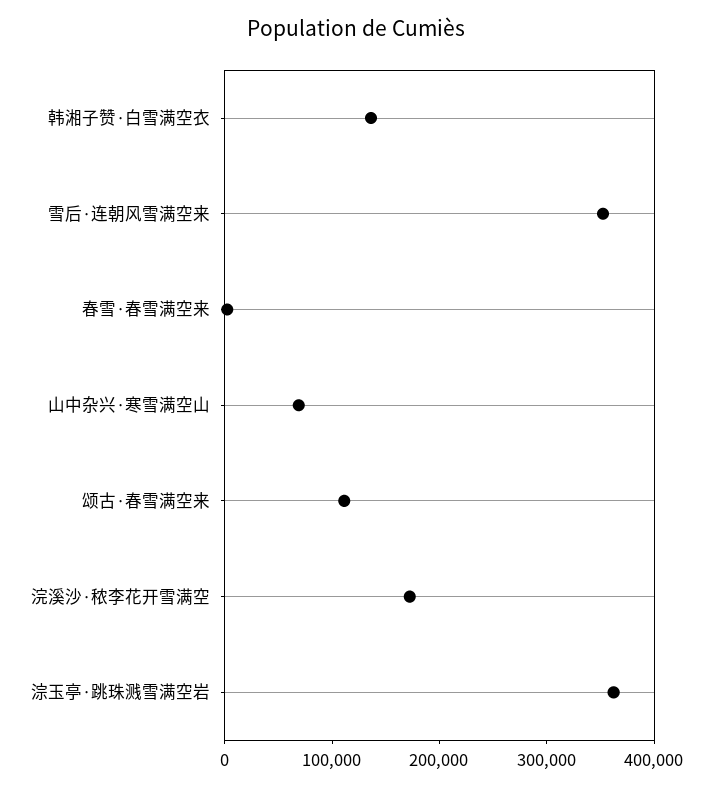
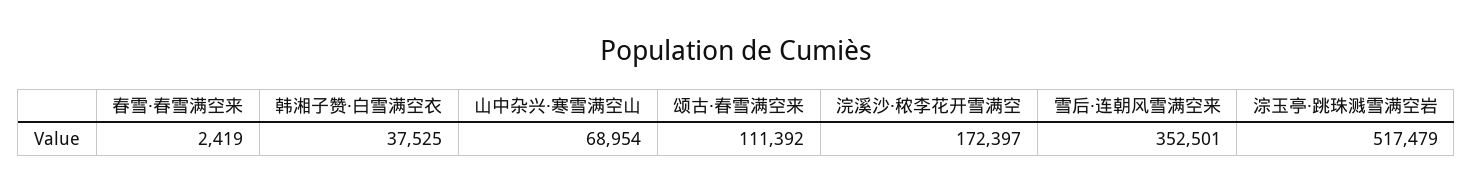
  {
-   "韩湘子赞·白雪满空衣": 140000,
+   "韩湘子赞·白雪满空衣": 37525,
    "雪后·连朝风雪满空来": 352501,
    "春雪·春雪满空来": 2419,
    "山中杂兴·寒雪满空山": 68954,
    "颂古·春雪满空来": 111392,
    "浣溪沙·秾李花开雪满空": 172397,
-   "淙玉亭·跳珠溅雪满空岩": 360000
+   "淙玉亭·跳珠溅雪满空岩": 517479
  }

